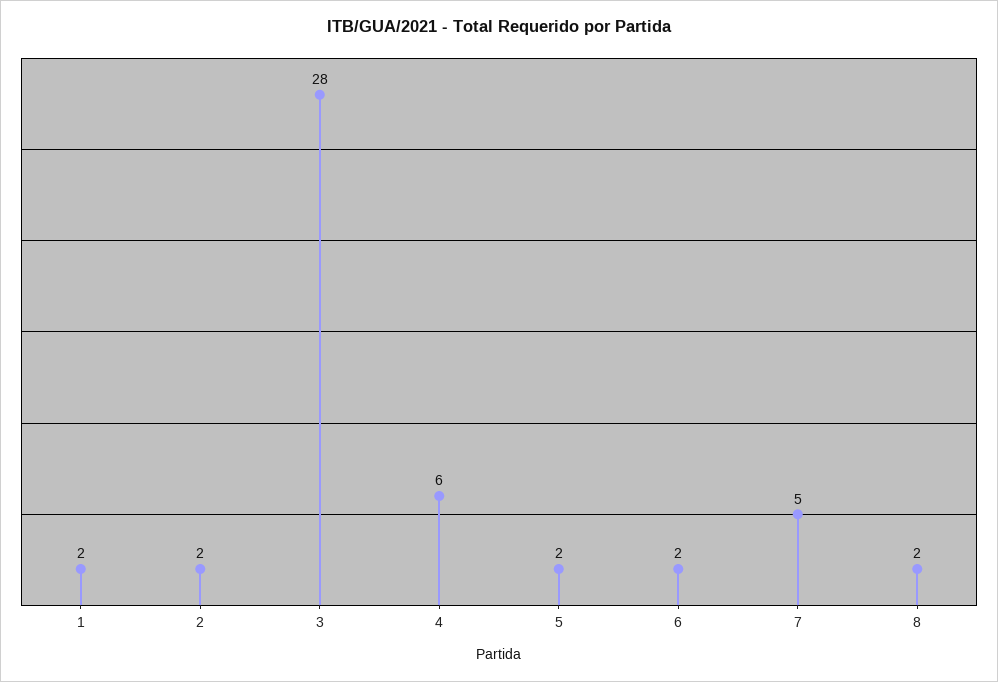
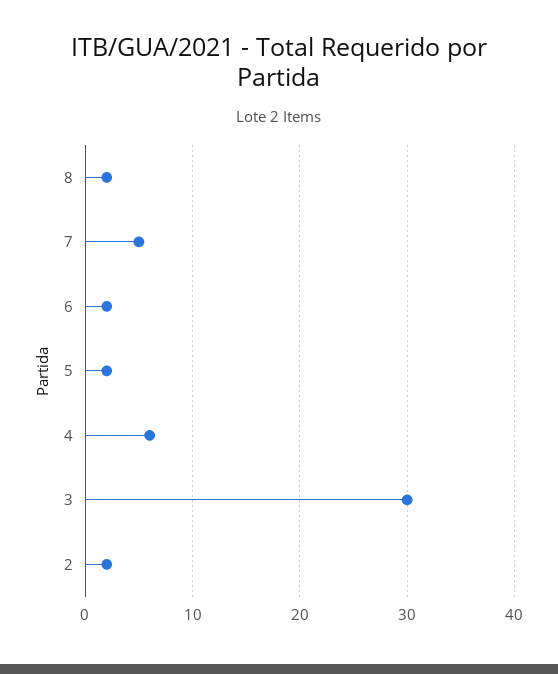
  {
-   "1": 2,
    "2": 2,
-   "3": 28,
+   "3": 30,
    "4": 6,
    "5": 2,
    "6": 2,
    "7": 5,
    "8": 2
  }

